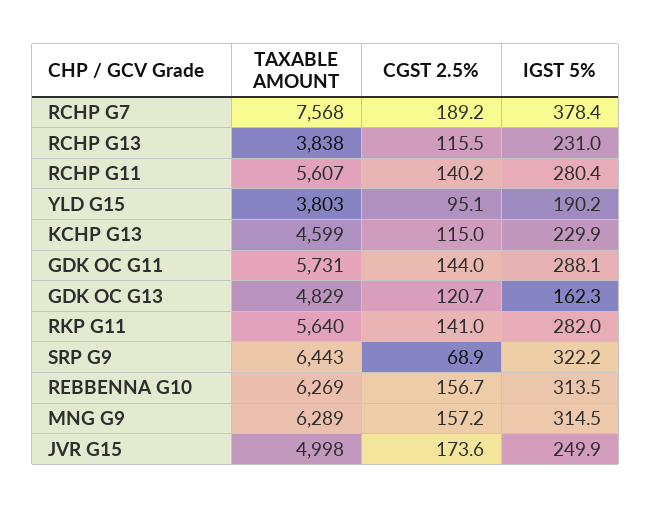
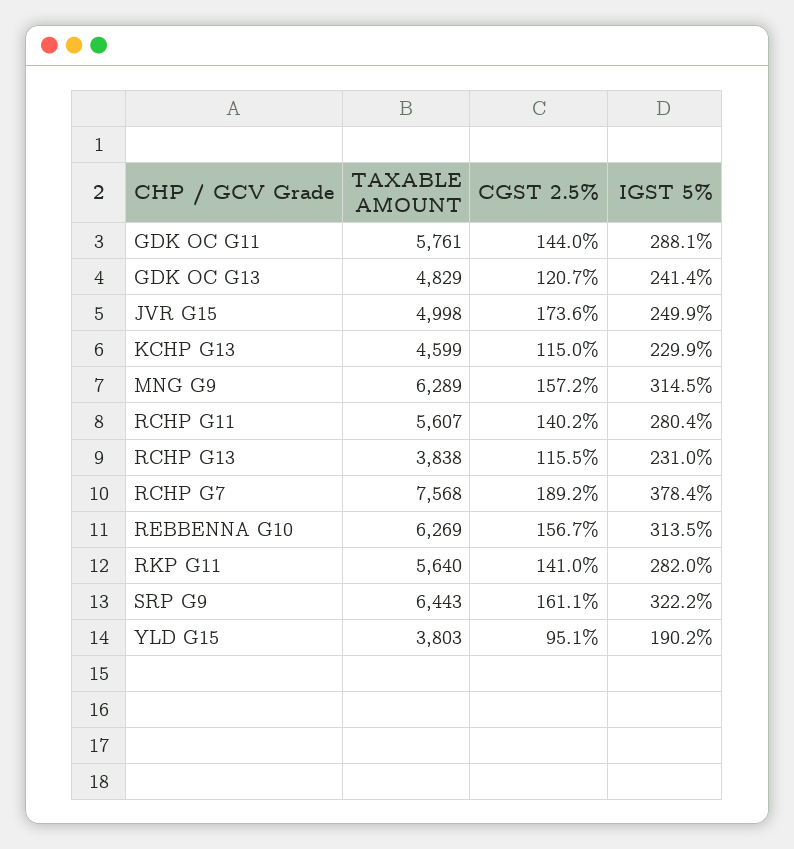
  {
    "TAXABLE AMOUNT": {
      "RCHP G7": 7568,
      "RCHP G13": 3838,
      "RCHP G11": 5607,
      "YLD G15": 3803,
      "KCHP G13": 4599,
-     "GDK OC G11": 5731,
+     "GDK OC G11": 5761,
      "GDK OC G13": 4829,
      "RKP G11": 5640,
      "SRP G9": 6443,
      "REBBENNA G10": 6269,
      "MNG G9": 6289,
      "JVR G15": 4998
    },
    "CGST 2.5%": {
      "RCHP G7": 189.2,
      "RCHP G13": 115.5,
      "RCHP G11": 140.2,
      "YLD G15": 95.1,
      "KCHP G13": 115,
      "GDK OC G11": 144,
      "GDK OC G13": 120.7,
      "RKP G11": 141,
-     "SRP G9": 68.9,
+     "SRP G9": 161.1,
      "REBBENNA G10": 156.7,
      "MNG G9": 157.2,
      "JVR G15": 173.6
    },
    "IGST 5%": {
      "RCHP G7": 378.4,
      "RCHP G13": 231,
      "RCHP G11": 280.4,
      "YLD G15": 190.2,
      "KCHP G13": 229.9,
      "GDK OC G11": 288.1,
-     "GDK OC G13": 162.3,
+     "GDK OC G13": 241.4,
      "RKP G11": 282,
      "SRP G9": 322.2,
      "REBBENNA G10": 313.5,
      "MNG G9": 314.5,
      "JVR G15": 249.9
    }
  }

